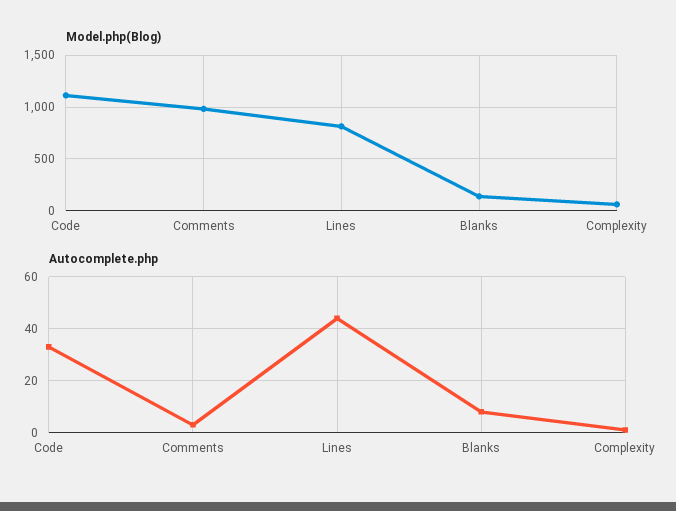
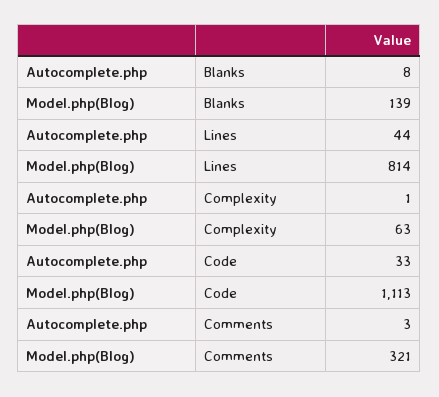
  {
    "Model.php(Blog)": {
      "Code": 1113,
-     "Comments": 1000,
+     "Comments": 321,
      "Lines": 814,
      "Blanks": 139,
      "Complexity": 63
    },
    "Autocomplete.php": {
      "Code": 33,
      "Comments": 3,
      "Lines": 44,
      "Blanks": 8,
      "Complexity": 1
    }
  }

